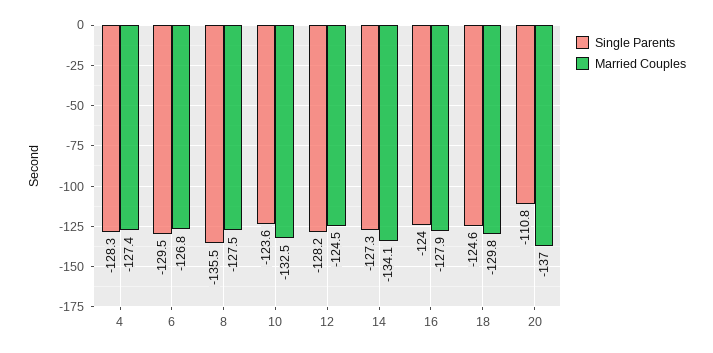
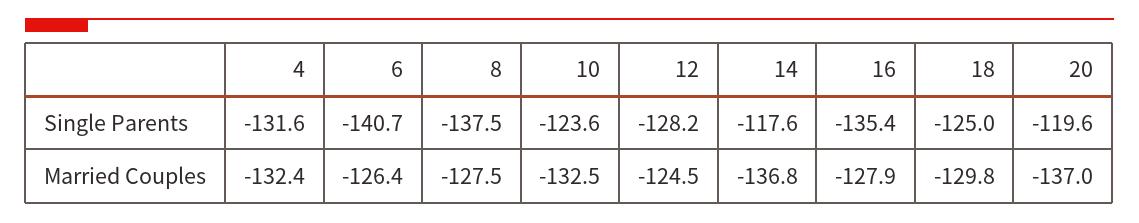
  {
    "Single Parents": {
-     "4": -128.3,
+     "4": -131.6,
-     "6": -129.5,
+     "6": -140.7,
-     "8": -135.5,
+     "8": -137.5,
      "10": -123.6,
      "12": -128.2,
-     "14": -127.3,
+     "14": -117.6,
-     "16": -124,
+     "16": -135.4,
-     "18": -124.6,
+     "18": -125,
-     "20": -110.8
+     "20": -119.6
    },
    "Married Couples": {
-     "4": -127.4,
+     "4": -132.4,
-     "6": -126.8,
+     "6": -126.4,
      "8": -127.5,
      "10": -132.5,
      "12": -124.5,
-     "14": -134.1,
+     "14": -136.8,
      "16": -127.9,
      "18": -129.8,
      "20": -137
    }
  }

